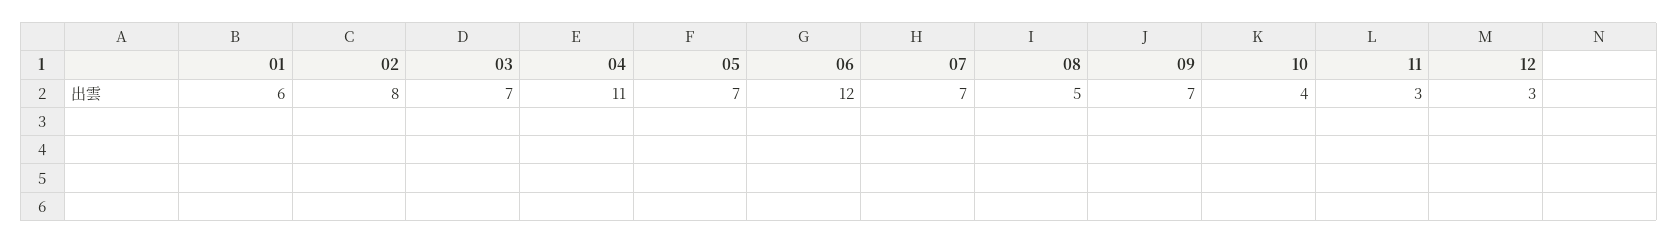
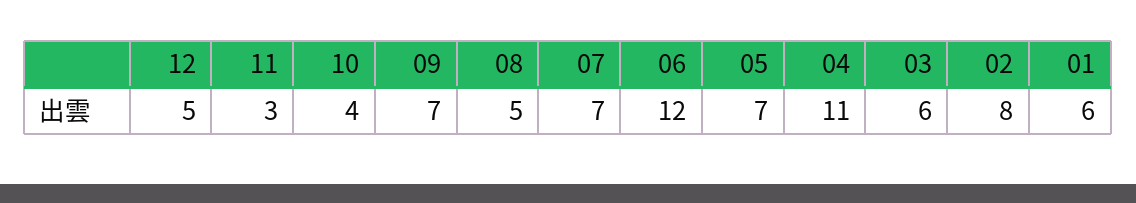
  {
    "01": 6,
    "02": 8,
-   "03": 7,
+   "03": 6,
    "04": 11,
    "05": 7,
    "06": 12,
    "07": 7,
    "08": 5,
    "09": 7,
    "10": 4,
    "11": 3,
-   "12": 3
+   "12": 5
  }

